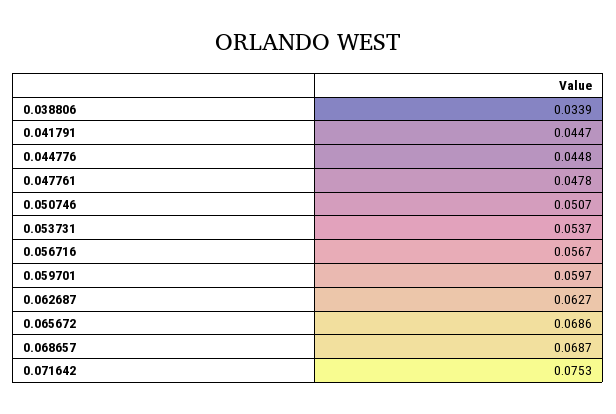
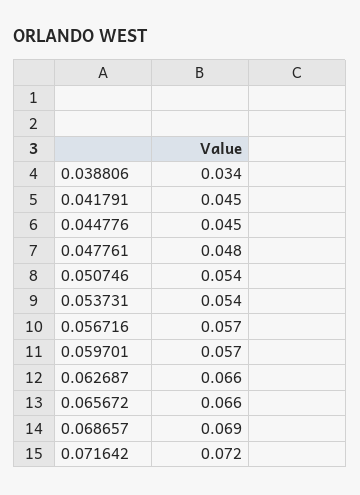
  {
    "0.038806": 0.0339,
    "0.041791": 0.0447,
    "0.044776": 0.0448,
    "0.047761": 0.0478,
-   "0.050746": 0.0507,
+   "0.050746": 0.054,
    "0.053731": 0.0537,
    "0.056716": 0.0567,
-   "0.059701": 0.0597,
+   "0.059701": 0.057,
-   "0.062687": 0.0627,
+   "0.062687": 0.066,
-   "0.065672": 0.0686,
+   "0.065672": 0.066,
    "0.068657": 0.0687,
-   "0.071642": 0.0753
+   "0.071642": 0.072
  }

